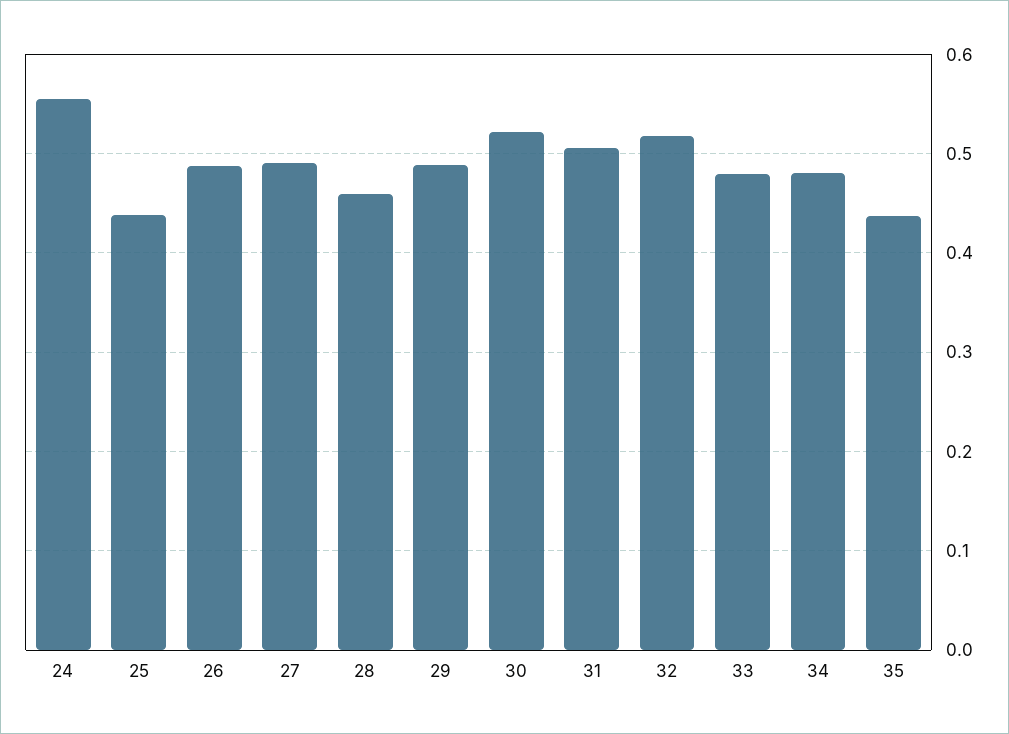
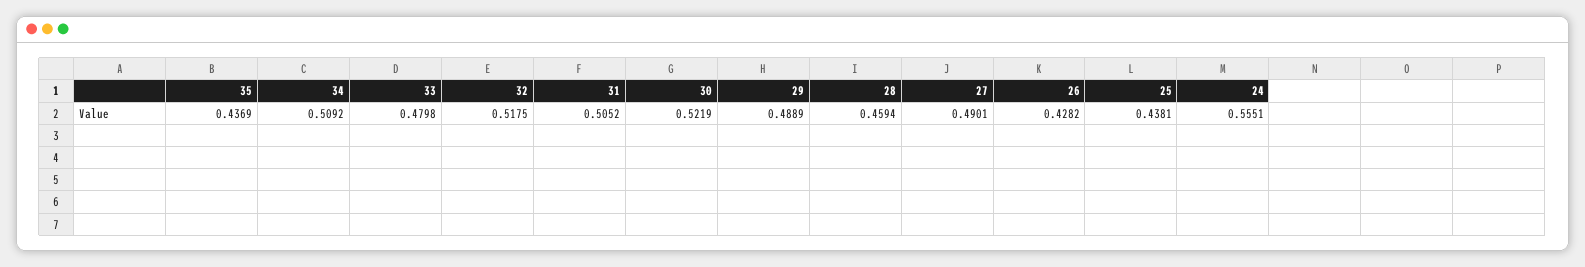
  {
    "24": 0.5551,
    "25": 0.4381,
-   "26": 0.49,
+   "26": 0.4282,
    "27": 0.4901,
    "28": 0.4594,
    "29": 0.4889,
    "30": 0.5219,
    "31": 0.5052,
    "32": 0.5175,
    "33": 0.4798,
-   "34": 0.48,
+   "34": 0.5092,
    "35": 0.4369
  }

